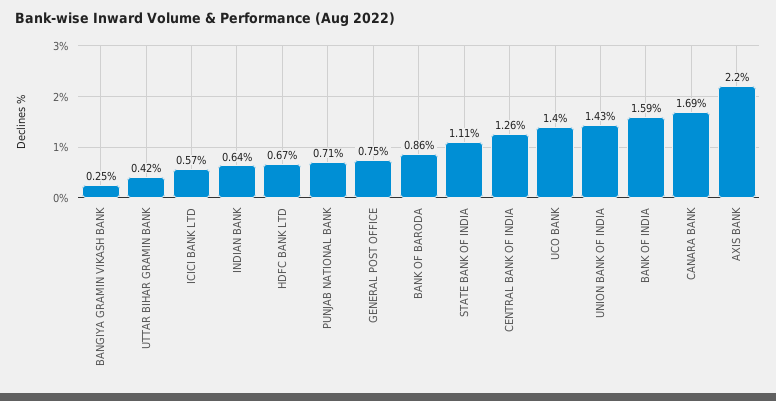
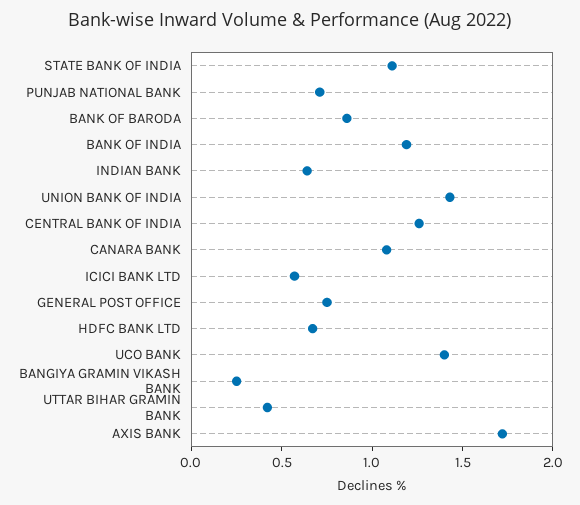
  {
    "BANGIYA GRAMIN VIKASH BANK": 0.25,
    "UTTAR BIHAR GRAMIN BANK": 0.42,
    "ICICI BANK LTD": 0.57,
    "INDIAN BANK": 0.64,
    "HDFC BANK LTD": 0.67,
    "PUNJAB NATIONAL BANK": 0.71,
    "GENERAL POST OFFICE": 0.75,
    "BANK OF BARODA": 0.86,
    "STATE BANK OF INDIA": 1.11,
    "CENTRAL BANK OF INDIA": 1.26,
    "UCO BANK": 1.4,
    "UNION BANK OF INDIA": 1.43,
-   "BANK OF INDIA": 1.59,
+   "BANK OF INDIA": 1.2,
-   "CANARA BANK": 1.69,
+   "CANARA BANK": 1.1,
-   "AXIS BANK": 2.2
+   "AXIS BANK": 1.7
  }

